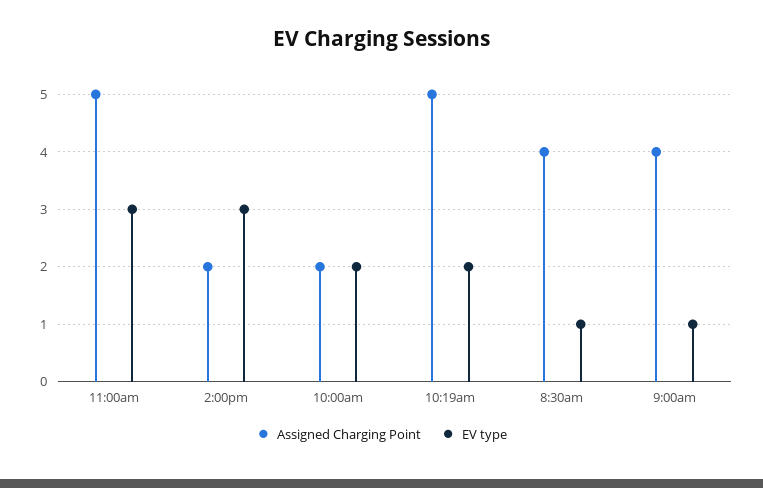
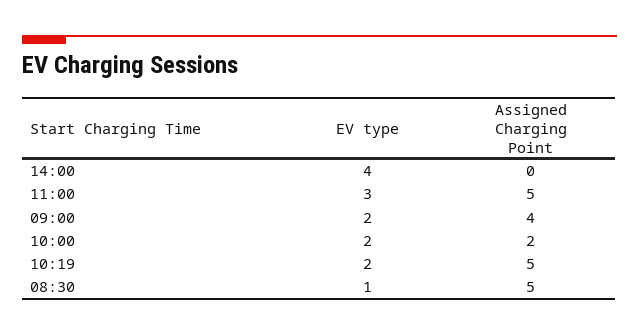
  {
    "Assigned Charging Point": {
      "11:00am": 5,
-     "2:00pm": 2,
+     "2:00pm": 0,
      "10:00am": 2,
      "10:19am": 5,
-     "8:30am": 4,
+     "8:30am": 5,
      "9:00am": 4
    },
    "EV type": {
      "11:00am": 3,
-     "2:00pm": 3,
+     "2:00pm": 4,
      "10:00am": 2,
      "10:19am": 2,
      "8:30am": 1,
-     "9:00am": 1
+     "9:00am": 2
    }
  }

